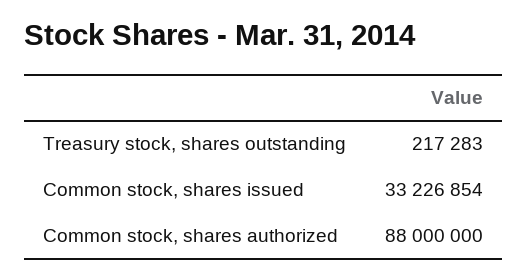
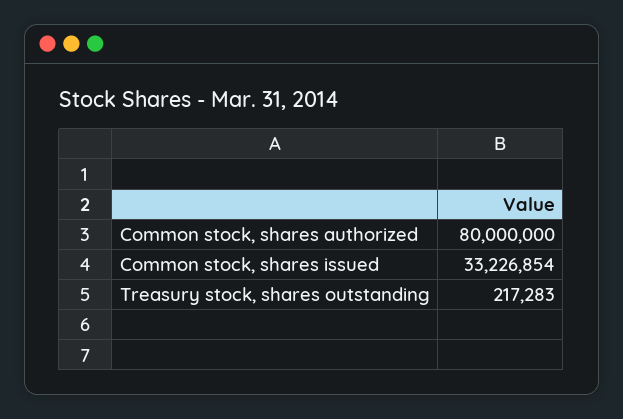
  {
    "Treasury stock, shares outstanding": 217283,
    "Common stock, shares issued": 33226854,
-   "Common stock, shares authorized": 88000000
+   "Common stock, shares authorized": 80000000
  }

